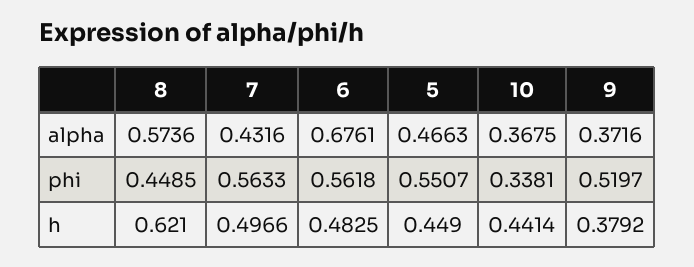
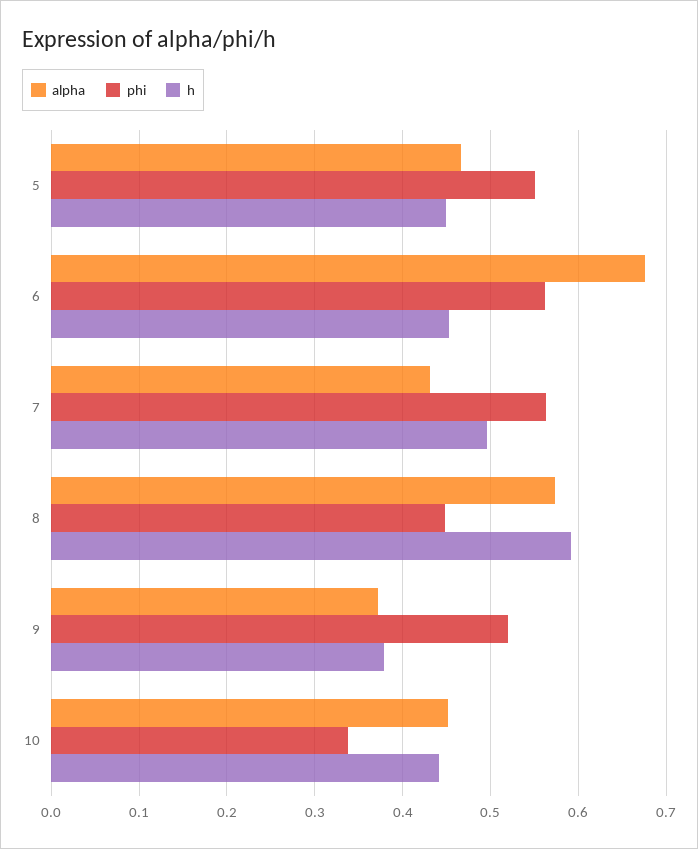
  {
    "alpha": {
      "8": 0.5736,
      "7": 0.4316,
      "6": 0.6761,
      "5": 0.4663,
-     "10": 0.3675,
+     "10": 0.45,
      "9": 0.3716
    },
    "phi": {
      "8": 0.4485,
      "7": 0.5633,
      "6": 0.5618,
      "5": 0.5507,
      "10": 0.3381,
      "9": 0.5197
    },
    "h": {
-     "8": 0.621,
+     "8": 0.59,
      "7": 0.4966,
-     "6": 0.4825,
+     "6": 0.45,
      "5": 0.449,
      "10": 0.4414,
      "9": 0.3792
    }
  }

